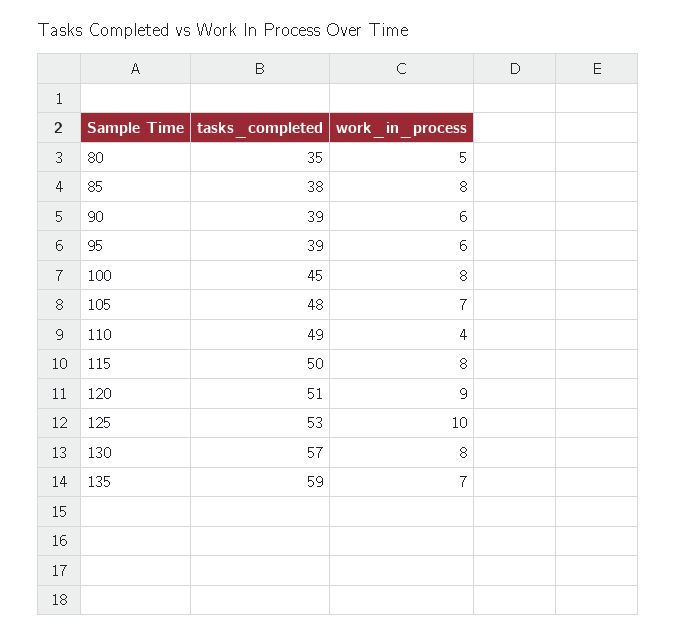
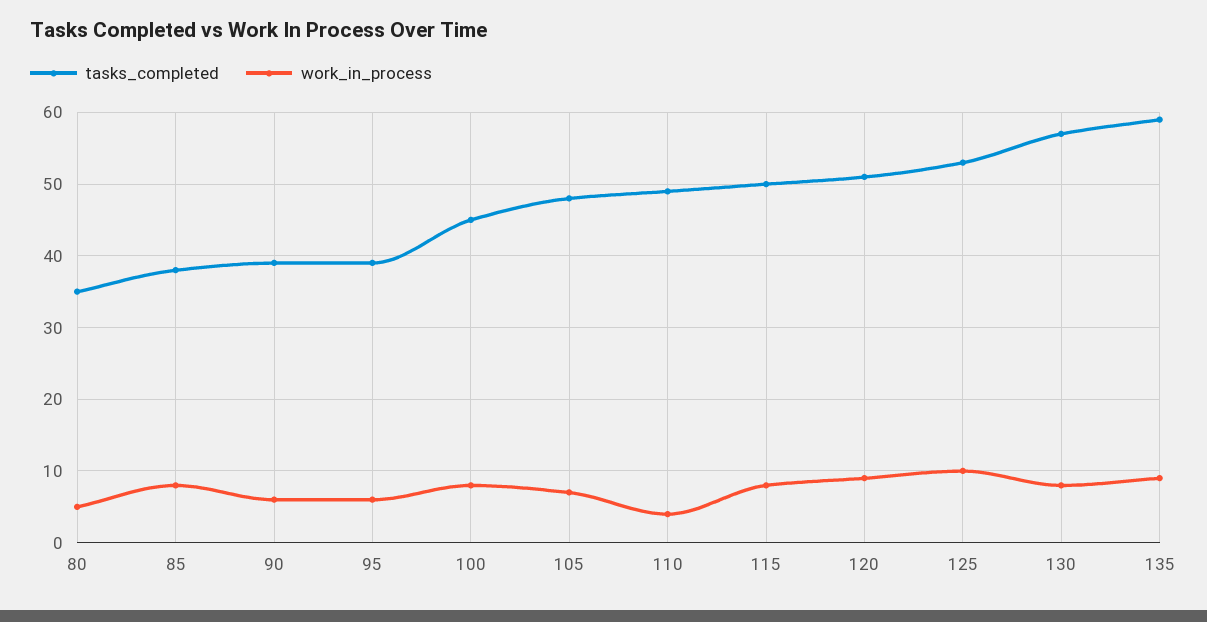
  {
    "tasks_completed": {
      "80": 35,
      "85": 38,
      "90": 39,
      "95": 39,
      "100": 45,
      "105": 48,
      "110": 49,
      "115": 50,
      "120": 51,
      "125": 53,
      "130": 57,
      "135": 59
    },
    "work_in_process": {
      "80": 5,
      "85": 8,
      "90": 6,
      "95": 6,
      "100": 8,
      "105": 7,
      "110": 4,
      "115": 8,
      "120": 9,
      "125": 10,
      "130": 8,
-     "135": 7
+     "135": 9
    }
  }

